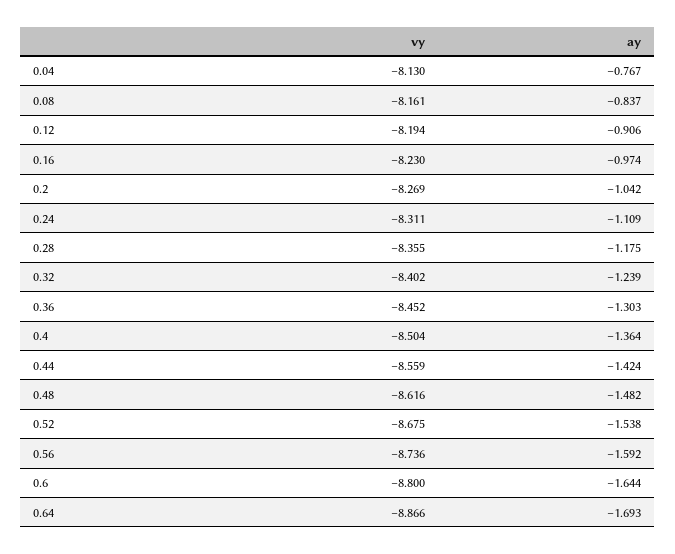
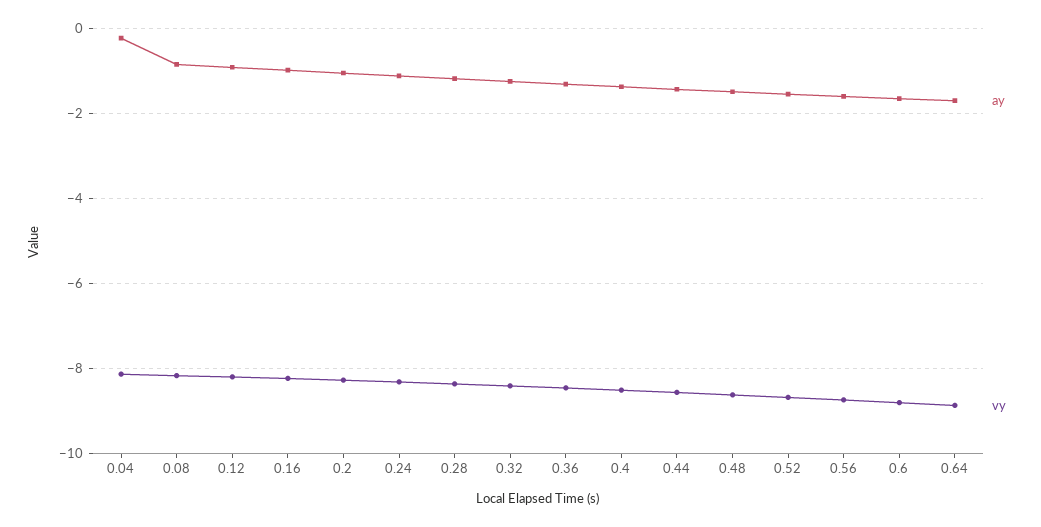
  {
    "vy": {
      "0.04": -8.13,
      "0.08": -8.161,
      "0.12": -8.194,
      "0.16": -8.23,
      "0.2": -8.269,
      "0.24": -8.311,
      "0.28": -8.355,
      "0.32": -8.402,
      "0.36": -8.452,
      "0.4": -8.504,
      "0.44": -8.559,
      "0.48": -8.616,
      "0.52": -8.675,
      "0.56": -8.736,
      "0.6": -8.8,
      "0.64": -8.866
    },
    "ay": {
-     "0.04": -0.767,
+     "0.04": -0.2,
      "0.08": -0.837,
      "0.12": -0.906,
      "0.16": -0.974,
      "0.2": -1.042,
      "0.24": -1.109,
      "0.28": -1.175,
      "0.32": -1.239,
      "0.36": -1.303,
      "0.4": -1.364,
      "0.44": -1.424,
      "0.48": -1.482,
      "0.52": -1.538,
      "0.56": -1.592,
      "0.6": -1.644,
      "0.64": -1.693
    }
  }

